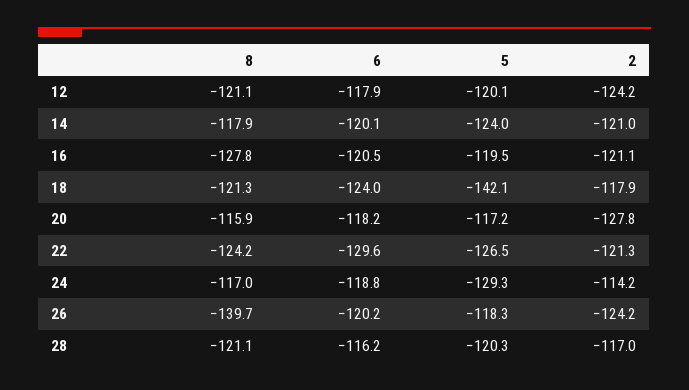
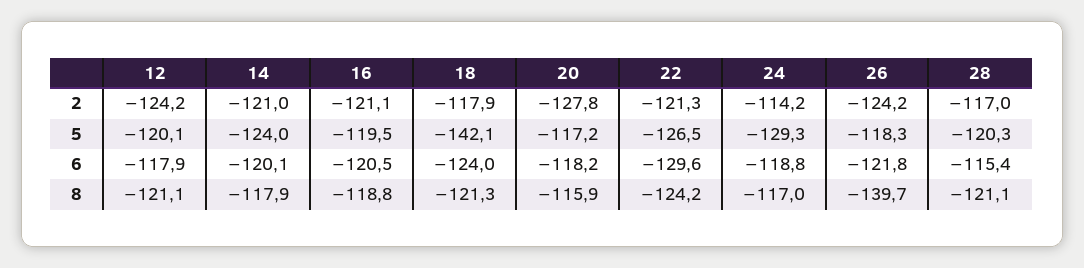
  {
    "8": {
      "12": -121.1,
      "14": -117.9,
-     "16": -127.8,
+     "16": -118.8,
      "18": -121.3,
      "20": -115.9,
      "22": -124.2,
      "24": -117,
      "26": -139.7,
      "28": -121.1
    },
    "6": {
      "12": -117.9,
      "14": -120.1,
      "16": -120.5,
      "18": -124,
      "20": -118.2,
      "22": -129.6,
      "24": -118.8,
-     "26": -120.2,
+     "26": -121.8,
-     "28": -116.2
+     "28": -115.4
    },
    "5": {
      "12": -120.1,
      "14": -124,
      "16": -119.5,
      "18": -142.1,
      "20": -117.2,
      "22": -126.5,
      "24": -129.3,
      "26": -118.3,
      "28": -120.3
    },
    "2": {
      "12": -124.2,
      "14": -121,
      "16": -121.1,
      "18": -117.9,
      "20": -127.8,
      "22": -121.3,
      "24": -114.2,
      "26": -124.2,
      "28": -117
    }
  }

